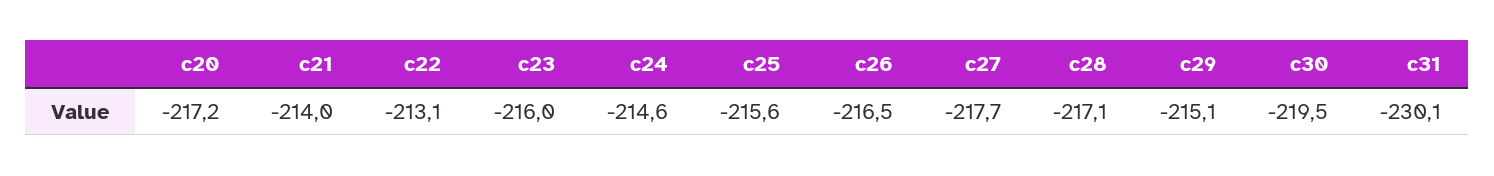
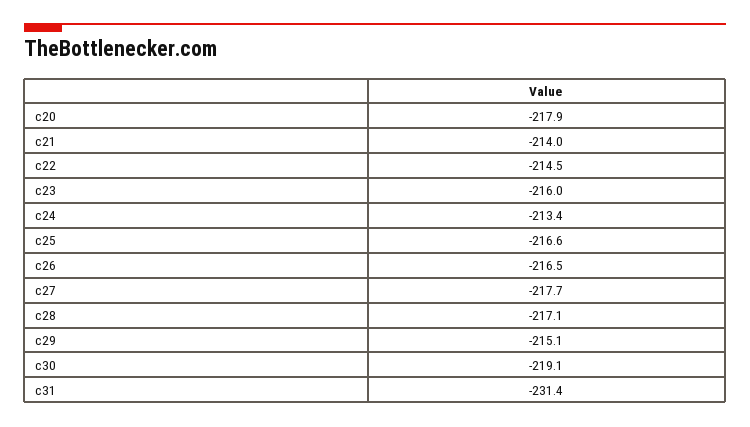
  {
-   "c20": -217.2,
+   "c20": -217.9,
    "c21": -214,
-   "c22": -213.1,
+   "c22": -214.5,
    "c23": -216,
-   "c24": -214.6,
+   "c24": -213.4,
-   "c25": -215.6,
+   "c25": -216.6,
    "c26": -216.5,
    "c27": -217.7,
    "c28": -217.1,
    "c29": -215.1,
-   "c30": -219.5,
+   "c30": -219.1,
-   "c31": -230.1
+   "c31": -231.4
  }

